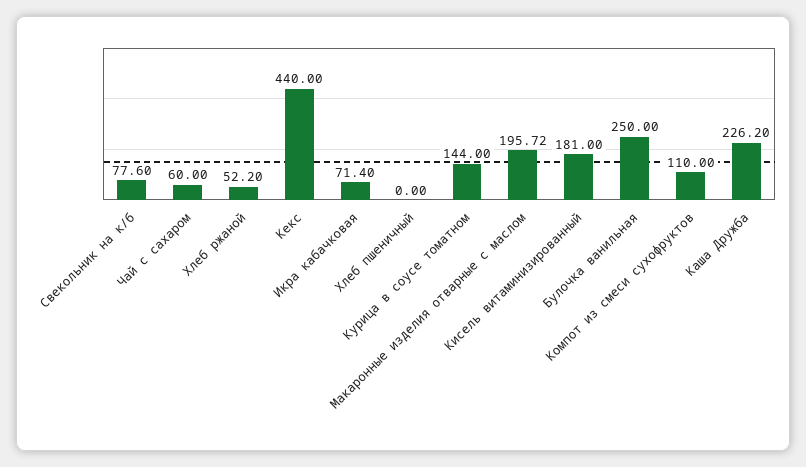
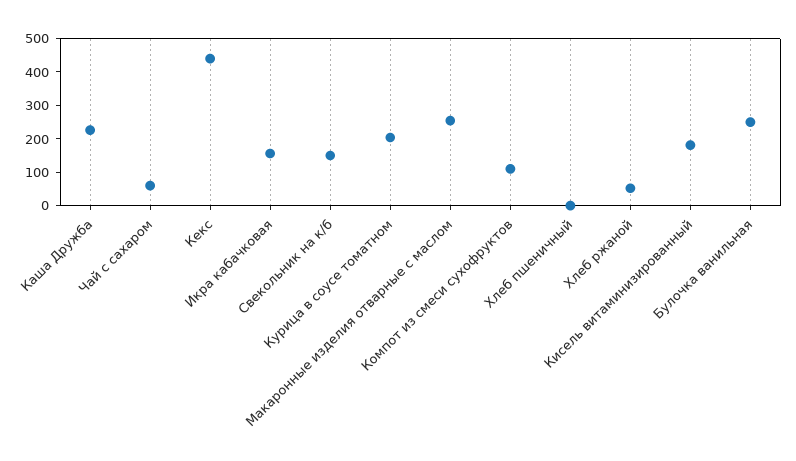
  {
-   "Свекольник на к/б": 77.6,
+   "Свекольник на к/б": 150,
    "Чай с сахаром": 60,
    "Хлеб ржаной": 52.2,
    "Кекс": 440,
-   "Икра кабачковая": 71.4,
+   "Икра кабачковая": 150,
    "Хлеб пшеничный": 0,
-   "Курица в соусе томатном": 144,
+   "Курица в соусе томатном": 200,
-   "Макаронные изделия отварные с маслом": 195.72,
+   "Макаронные изделия отварные с маслом": 250,
    "Кисель витаминизированный": 181,
    "Булочка ванильная": 250,
    "Компот из смеси сухофруктов": 110,
    "Каша Дружба": 226.2
  }

